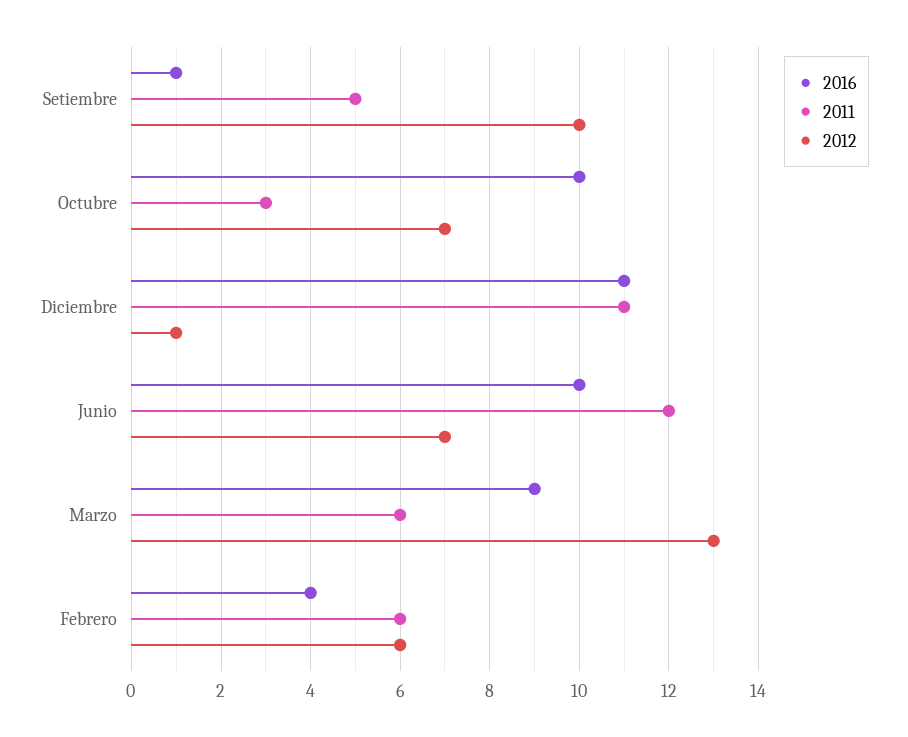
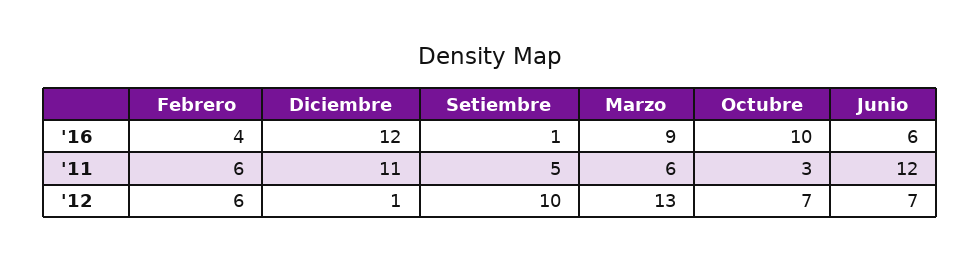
  {
    "2016": {
      "Setiembre": 1,
      "Octubre": 10,
-     "Diciembre": 11,
+     "Diciembre": 12,
-     "Junio": 10,
+     "Junio": 6,
      "Marzo": 9,
      "Febrero": 4
    },
    "2011": {
      "Setiembre": 5,
      "Octubre": 3,
      "Diciembre": 11,
      "Junio": 12,
      "Marzo": 6,
      "Febrero": 6
    },
    "2012": {
      "Setiembre": 10,
      "Octubre": 7,
      "Diciembre": 1,
      "Junio": 7,
      "Marzo": 13,
      "Febrero": 6
    }
  }

